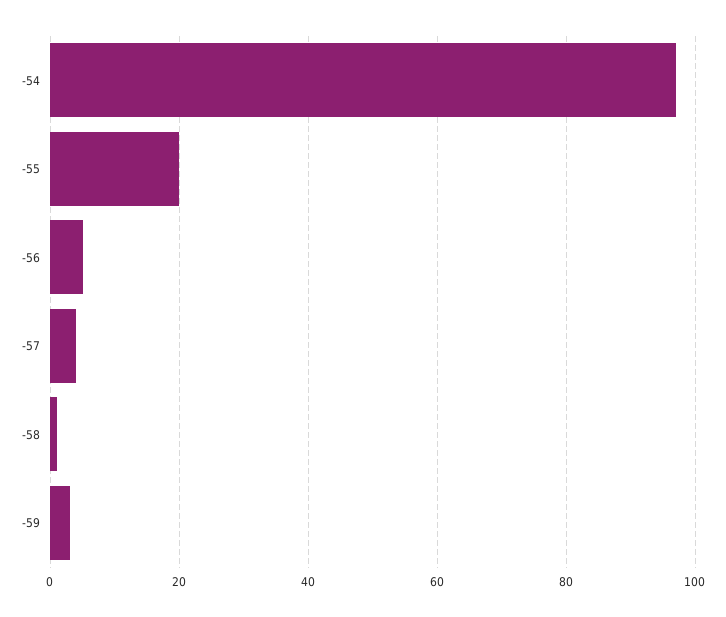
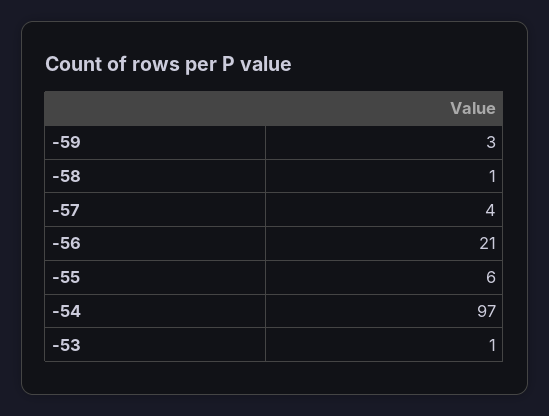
  {
    "-54": 97,
-   "-55": 20,
+   "-55": 6,
-   "-56": 5,
+   "-56": 21,
    "-57": 4,
    "-58": 1,
-   "-59": 3
+   "-59": 3,
+   "-53": 1
  }

